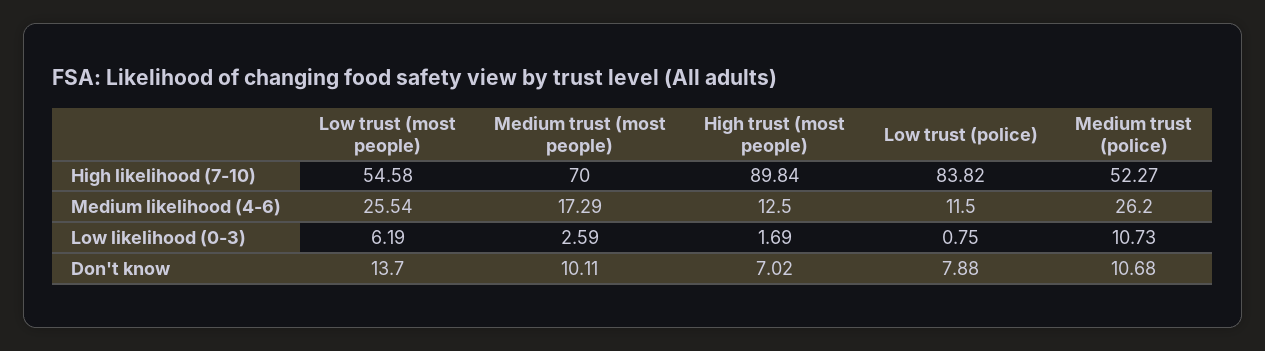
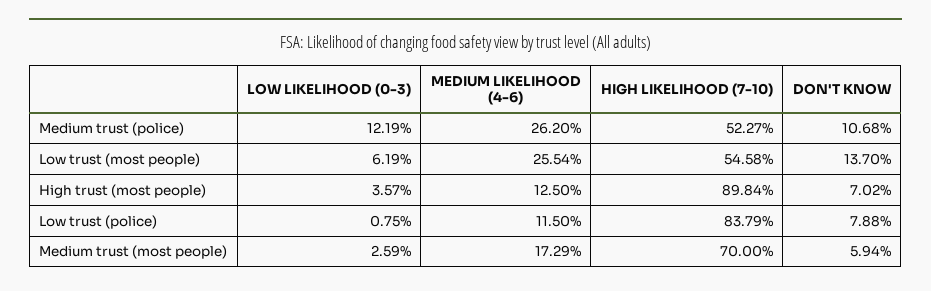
  {
    "Low trust (most people)": {
      "High likelihood (7-10)": 54.58,
      "Medium likelihood (4-6)": 25.54,
      "Low likelihood (0-3)": 6.19,
      "Don't know": 13.7
    },
    "Medium trust (most people)": {
      "High likelihood (7-10)": 70,
      "Medium likelihood (4-6)": 17.29,
      "Low likelihood (0-3)": 2.59,
-     "Don't know": 10.11
+     "Don't know": 5.94
    },
    "High trust (most people)": {
      "High likelihood (7-10)": 89.84,
      "Medium likelihood (4-6)": 12.5,
-     "Low likelihood (0-3)": 1.69,
+     "Low likelihood (0-3)": 3.57,
      "Don't know": 7.02
    },
    "Low trust (police)": {
-     "High likelihood (7-10)": 83.82,
+     "High likelihood (7-10)": 83.79,
      "Medium likelihood (4-6)": 11.5,
      "Low likelihood (0-3)": 0.75,
      "Don't know": 7.88
    },
    "Medium trust (police)": {
      "High likelihood (7-10)": 52.27,
      "Medium likelihood (4-6)": 26.2,
-     "Low likelihood (0-3)": 10.73,
+     "Low likelihood (0-3)": 12.19,
      "Don't know": 10.68
    }
  }

